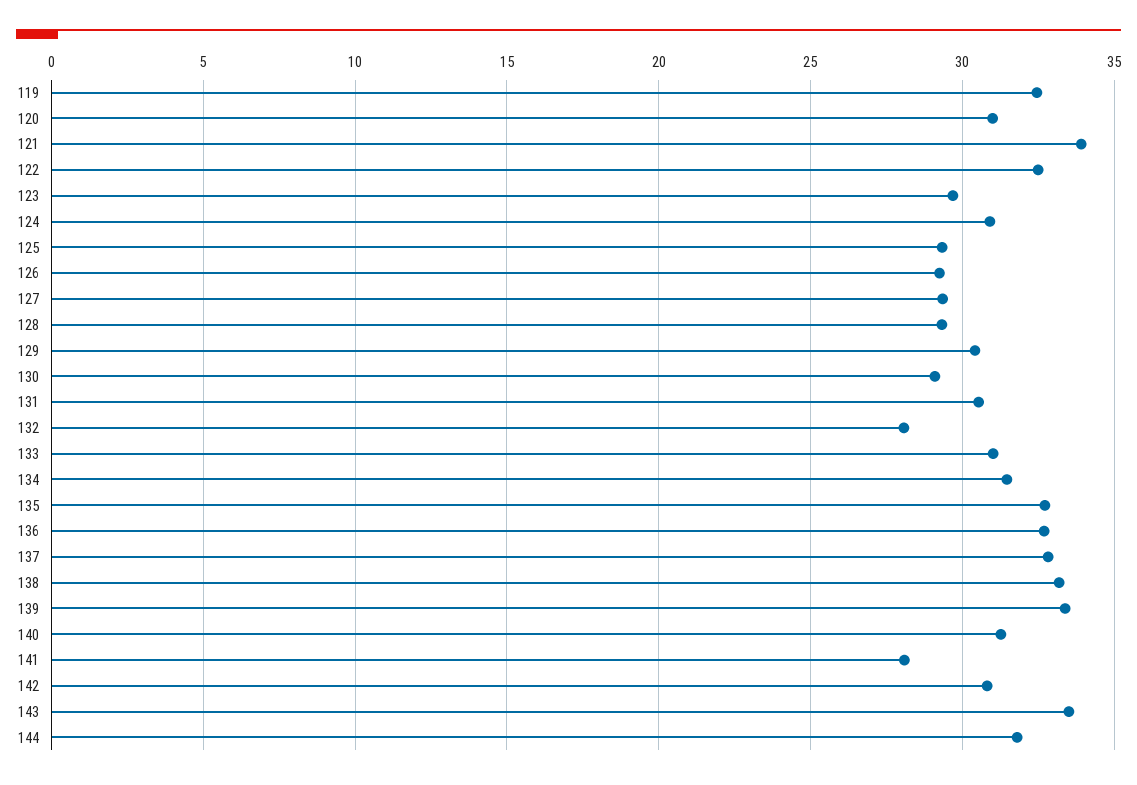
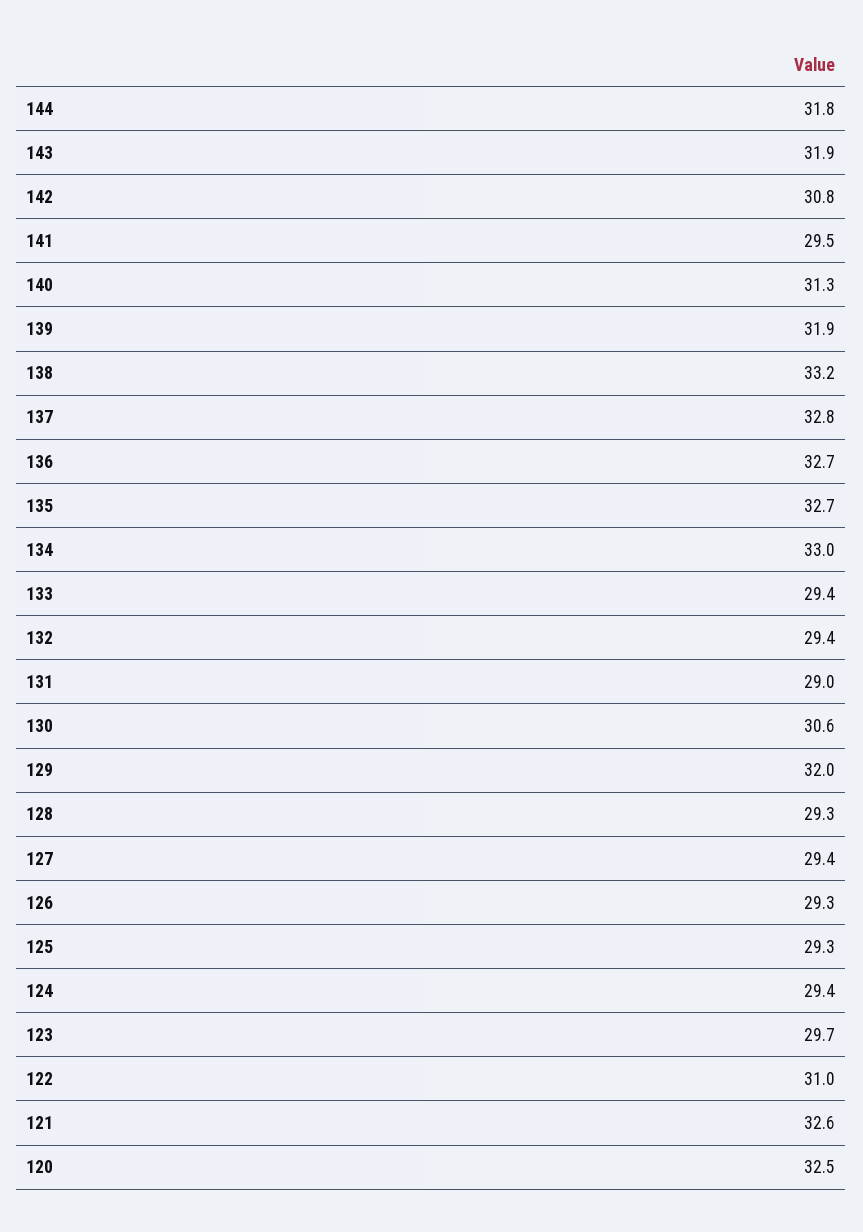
  {
-   "119": 32.5,
-   "120": 31,
+   "120": 32.5,
-   "121": 34,
+   "121": 32.6,
-   "122": 32.5,
+   "122": 31,
    "123": 29.7,
-   "124": 31,
+   "124": 29.4,
    "125": 29.3,
    "126": 29.3,
    "127": 29.4,
    "128": 29.3,
-   "129": 30.5,
+   "129": 32,
-   "130": 29,
+   "130": 30.6,
-   "131": 30.5,
+   "131": 29,
-   "132": 28,
+   "132": 29.4,
-   "133": 31,
+   "133": 29.4,
-   "134": 31.5,
+   "134": 33,
    "135": 32.7,
    "136": 32.7,
    "137": 32.8,
    "138": 33.2,
-   "139": 33.5,
+   "139": 31.9,
    "140": 31.3,
-   "141": 28,
+   "141": 29.5,
    "142": 30.8,
-   "143": 33.5,
+   "143": 31.9,
    "144": 31.8
  }

